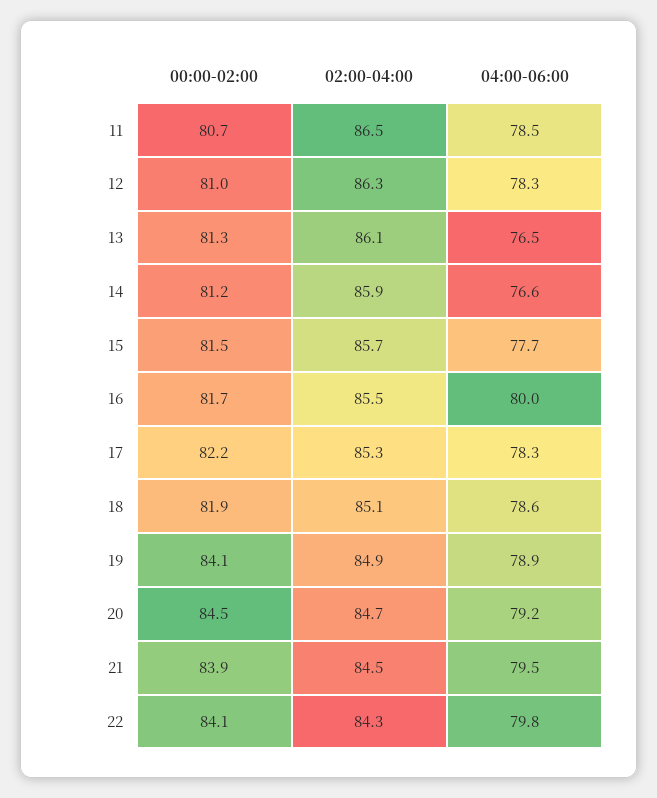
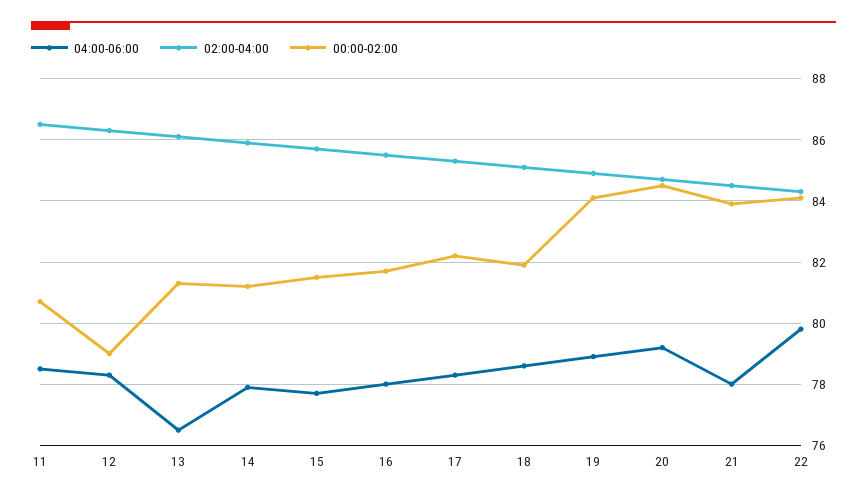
  {
    "00:00-02:00": {
      "11": 80.7,
-     "12": 81,
+     "12": 79,
      "13": 81.3,
      "14": 81.2,
      "15": 81.5,
      "16": 81.7,
      "17": 82.2,
      "18": 81.9,
      "19": 84.1,
      "20": 84.5,
      "21": 83.9,
      "22": 84.1
    },
    "02:00-04:00": {
      "11": 86.5,
      "12": 86.3,
      "13": 86.1,
      "14": 85.9,
      "15": 85.7,
      "16": 85.5,
      "17": 85.3,
      "18": 85.1,
      "19": 84.9,
      "20": 84.7,
      "21": 84.5,
      "22": 84.3
    },
    "04:00-06:00": {
      "11": 78.5,
      "12": 78.3,
      "13": 76.5,
-     "14": 76.6,
+     "14": 78,
      "15": 77.7,
-     "16": 80,
+     "16": 78,
      "17": 78.3,
      "18": 78.6,
      "19": 78.9,
      "20": 79.2,
-     "21": 79.5,
+     "21": 78,
      "22": 79.8
    }
  }

